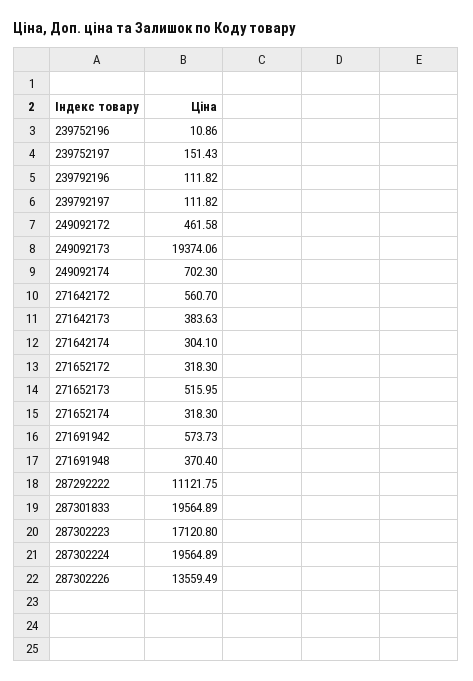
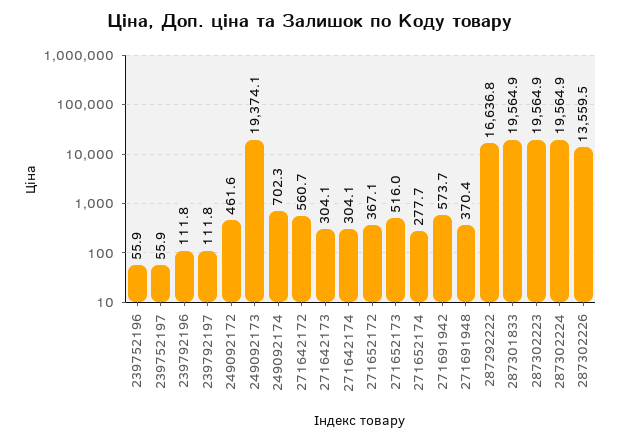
  {
-   "239752196": 10.86,
+   "239752196": 55.9,
-   "239752197": 151.43,
+   "239752197": 55.9,
    "239792196": 111.82,
    "239792197": 111.82,
    "249092172": 461.58,
    "249092173": 19374.06,
    "249092174": 702.3,
    "271642172": 560.7,
-   "271642173": 383.63,
+   "271642173": 304.1,
    "271642174": 304.1,
-   "271652172": 318.3,
+   "271652172": 367.1,
    "271652173": 515.95,
-   "271652174": 318.3,
+   "271652174": 277.7,
    "271691942": 573.73,
    "271691948": 370.4,
-   "287292222": 11121.75,
+   "287292222": 16636.8,
    "287301833": 19564.89,
-   "287302223": 17120.8,
+   "287302223": 19564.9,
    "287302224": 19564.89,
    "287302226": 13559.49
  }

